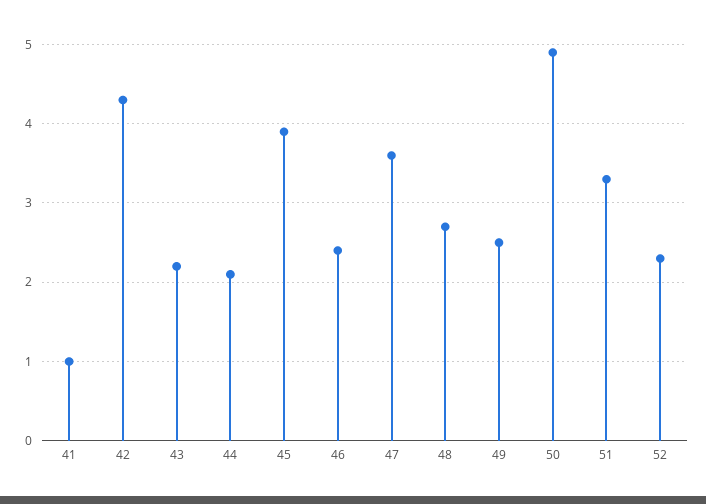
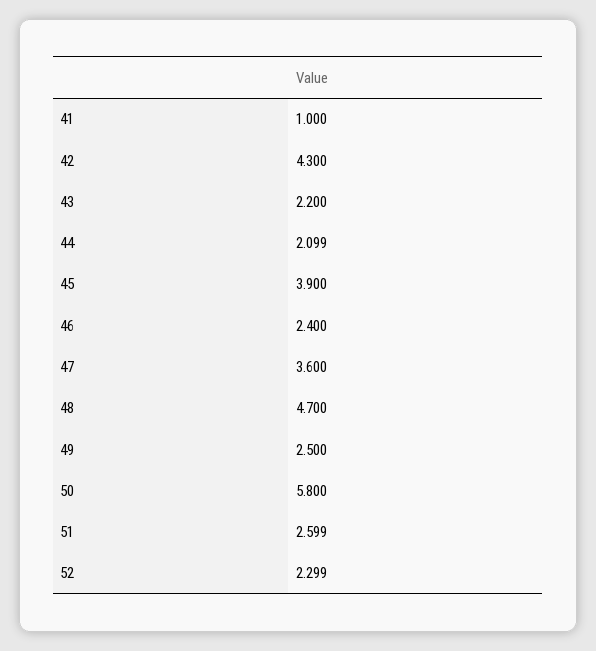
  {
    "41": 1,
    "42": 4.3,
    "43": 2.2,
    "44": 2.099,
    "45": 3.9,
    "46": 2.4,
    "47": 3.6,
-   "48": 2.7,
+   "48": 4.7,
    "49": 2.5,
-   "50": 4.9,
+   "50": 5.8,
-   "51": 3.3,
+   "51": 2.599,
    "52": 2.299
  }

